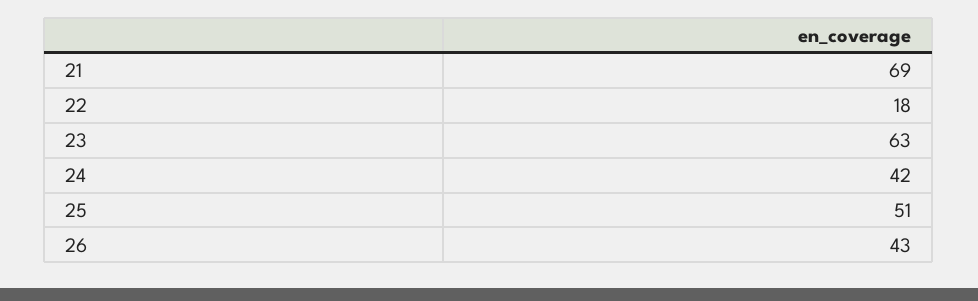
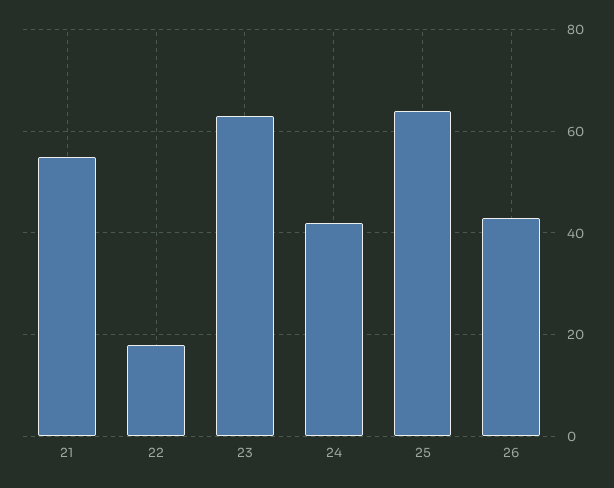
  {
-   "21": 69,
+   "21": 55,
    "22": 18,
    "23": 63,
    "24": 42,
-   "25": 51,
+   "25": 65,
    "26": 43
  }

